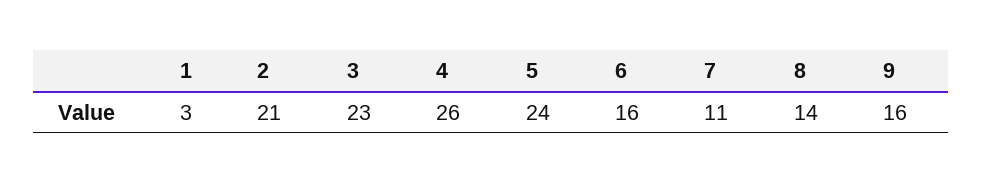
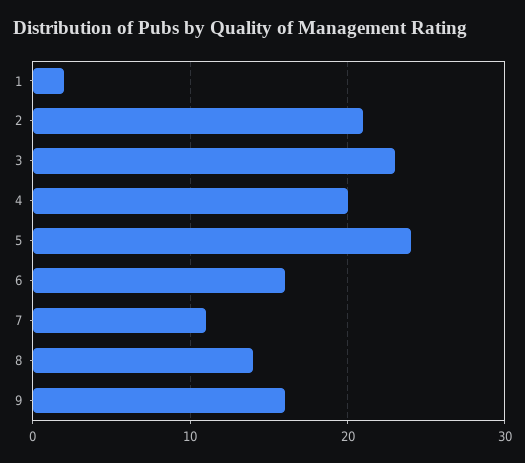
  {
-   "1": 3,
+   "1": 2,
    "2": 21,
    "3": 23,
-   "4": 26,
+   "4": 20,
    "5": 24,
    "6": 16,
    "7": 11,
    "8": 14,
    "9": 16
  }

